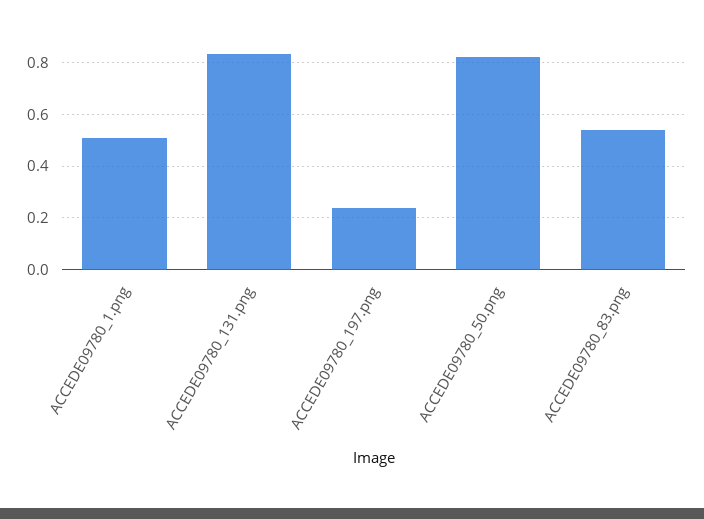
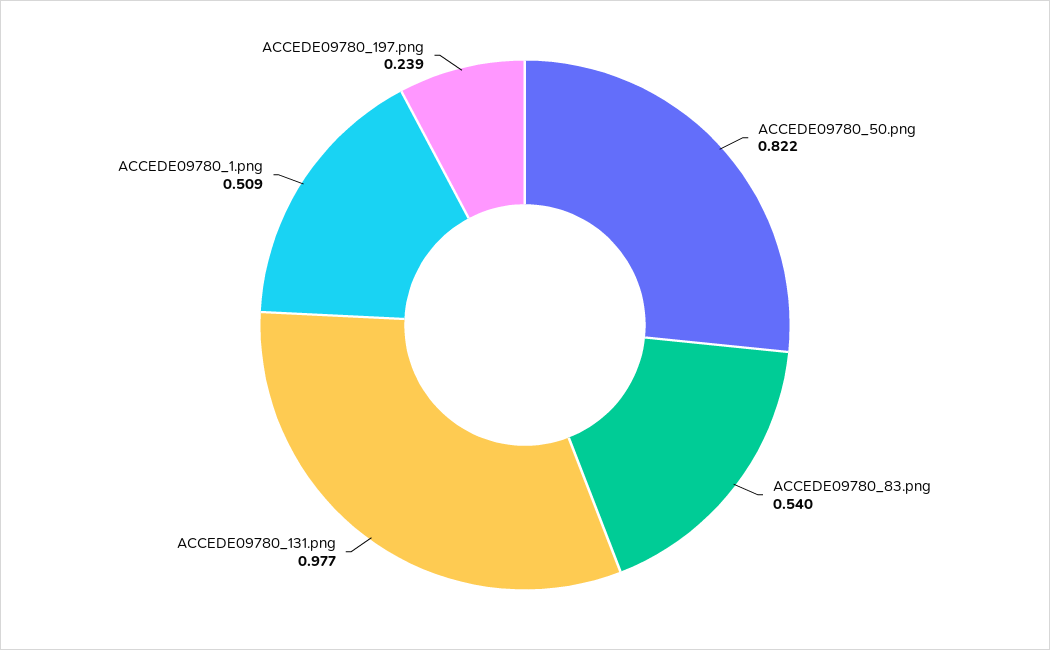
  {
    "ACCEDE09780_1.png": 0.509,
-   "ACCEDE09780_131.png": 0.825,
+   "ACCEDE09780_131.png": 0.977,
    "ACCEDE09780_197.png": 0.239,
    "ACCEDE09780_50.png": 0.822,
    "ACCEDE09780_83.png": 0.54
  }

